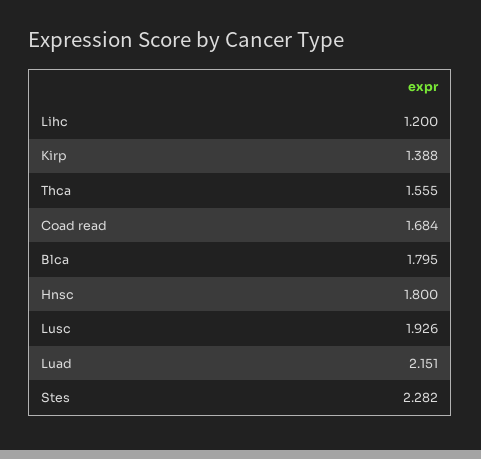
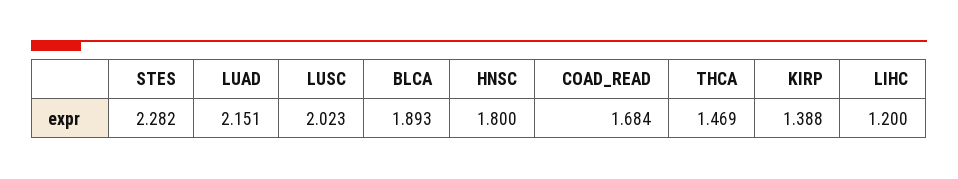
  {
    "Lihc": 1.2,
    "Kirp": 1.388,
-   "Thca": 1.555,
+   "Thca": 1.469,
    "Coad read": 1.684,
-   "Blca": 1.795,
+   "Blca": 1.893,
    "Hnsc": 1.8,
-   "Lusc": 1.926,
+   "Lusc": 2.023,
    "Luad": 2.151,
    "Stes": 2.282
  }

